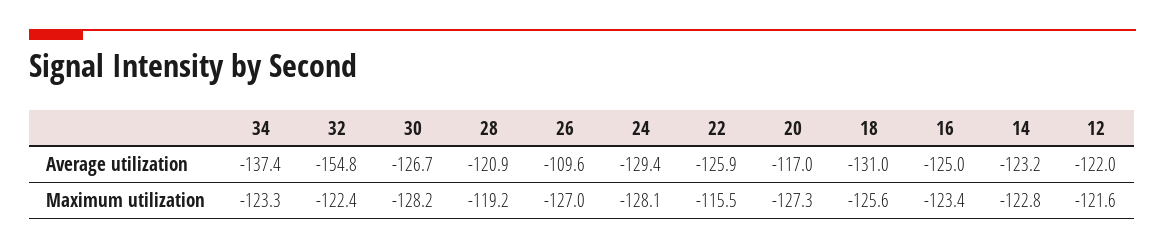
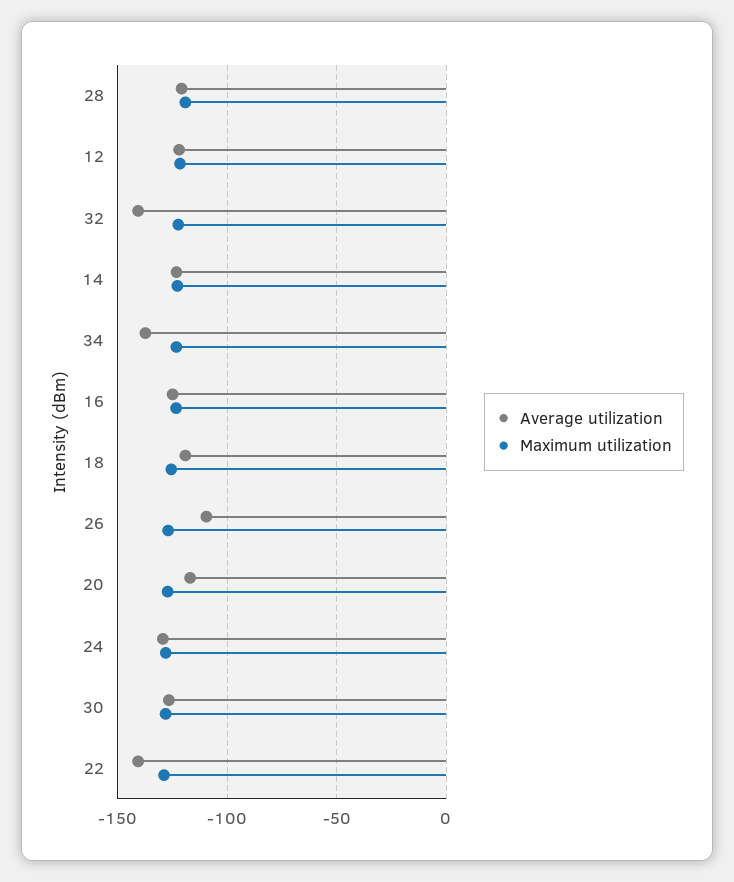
  {
    "Average utilization": {
      "34": -137.4,
-     "32": -154.8,
+     "32": -140,
      "30": -126.7,
      "28": -120.9,
      "26": -109.6,
      "24": -129.4,
-     "22": -125.9,
+     "22": -140,
      "20": -117,
-     "18": -131,
+     "18": -120,
      "16": -125,
      "14": -123.2,
      "12": -122
    },
    "Maximum utilization": {
      "34": -123.3,
      "32": -122.4,
      "30": -128.2,
      "28": -119.2,
      "26": -127,
      "24": -128.1,
-     "22": -115.5,
+     "22": -130,
      "20": -127.3,
      "18": -125.6,
      "16": -123.4,
      "14": -122.8,
      "12": -121.6
    }
  }

